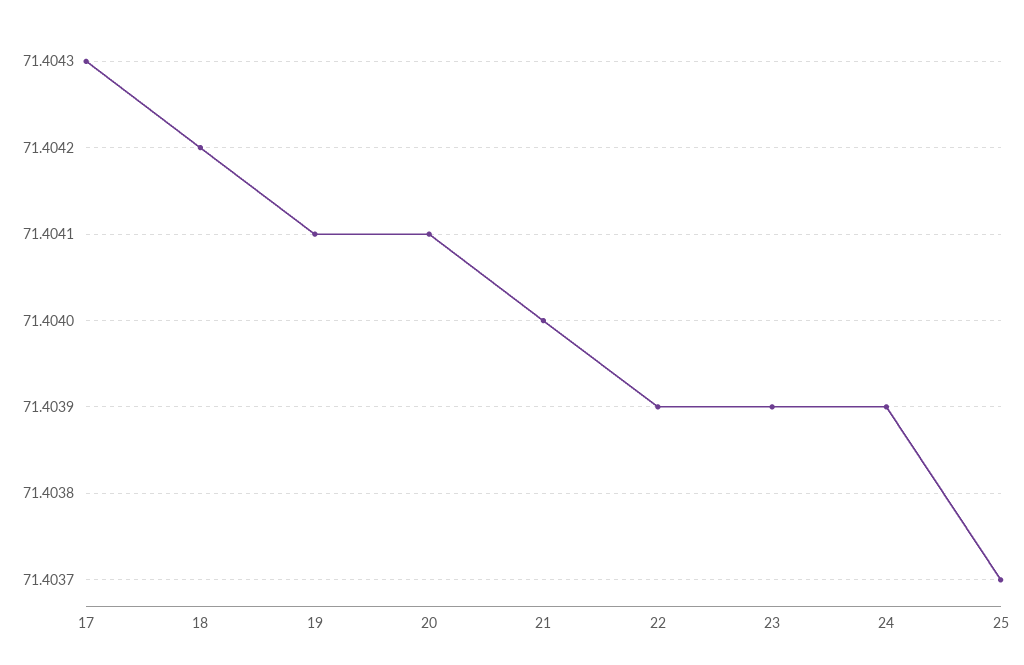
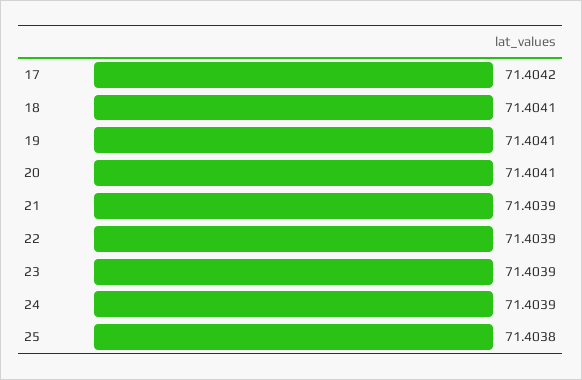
  {
-   "17": 71.4043,
+   "17": 71.4042,
-   "18": 71.4042,
+   "18": 71.4041,
    "19": 71.4041,
    "20": 71.4041,
-   "21": 71.404,
+   "21": 71.4039,
    "22": 71.4039,
    "23": 71.4039,
    "24": 71.4039,
-   "25": 71.4037
+   "25": 71.4038
  }

